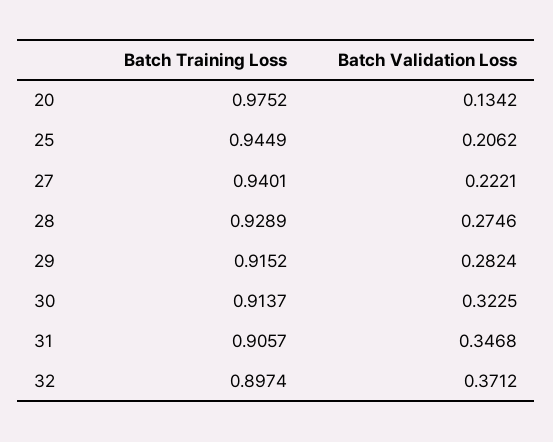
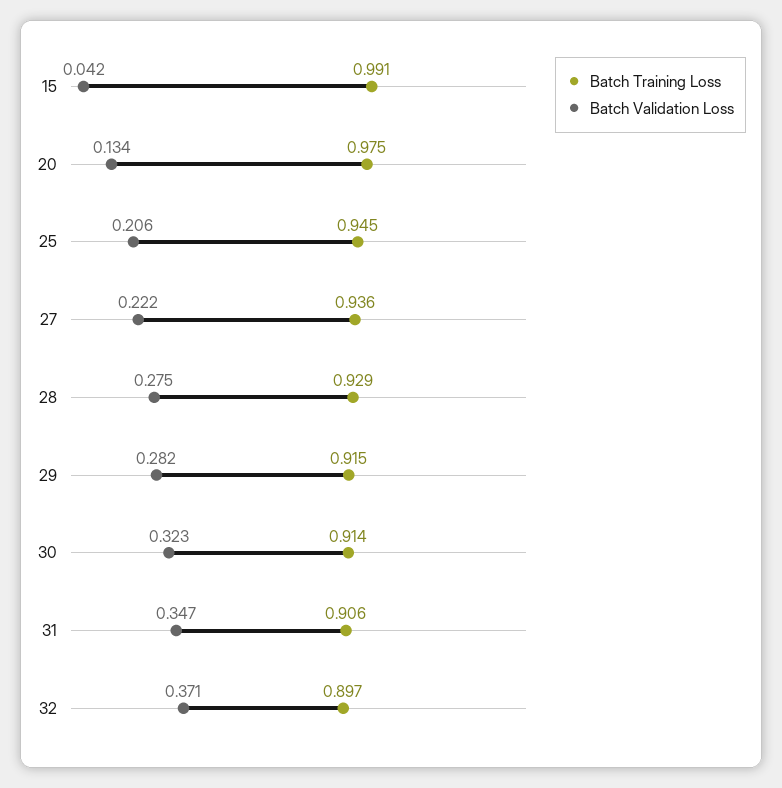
  {
    "Batch Training Loss": {
      "20": 0.9752,
      "25": 0.9449,
-     "27": 0.9401,
+     "27": 0.936,
      "28": 0.9289,
      "29": 0.9152,
      "30": 0.9137,
      "31": 0.9057,
-     "32": 0.8974
+     "32": 0.8974,
+     "15": 0.991
    },
    "Batch Validation Loss": {
      "20": 0.1342,
      "25": 0.2062,
      "27": 0.2221,
      "28": 0.2746,
      "29": 0.2824,
      "30": 0.3225,
      "31": 0.3468,
-     "32": 0.3712
+     "32": 0.3712,
+     "15": 0.042
    }
  }

